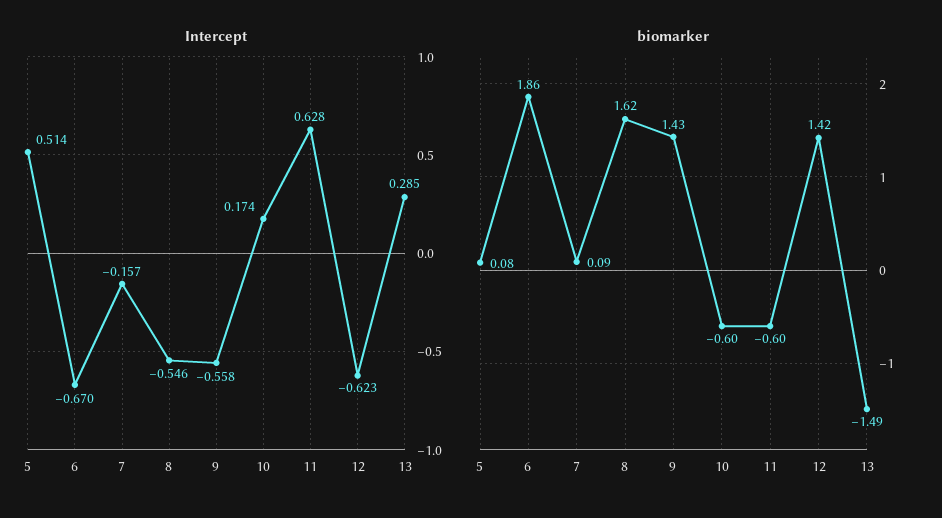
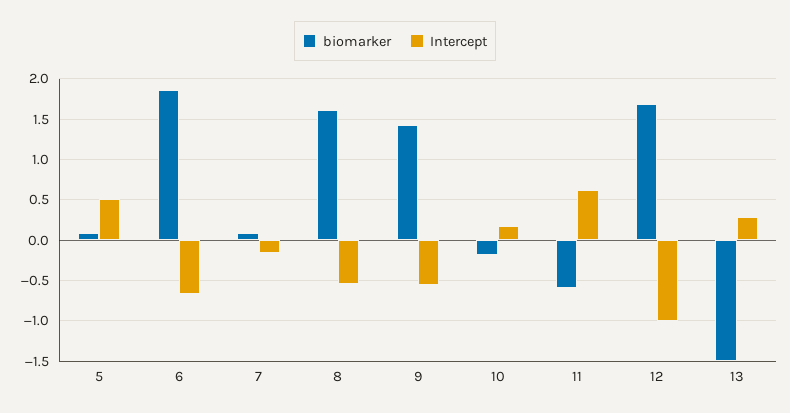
  {
    "Intercept": {
      "5": 0.514,
      "6": -0.67,
      "7": -0.157,
      "8": -0.546,
      "9": -0.558,
      "10": 0.174,
      "11": 0.628,
-     "12": -0.623,
+     "12": -1,
      "13": 0.285
    },
    "biomarker": {
      "5": 0.08,
      "6": 1.86,
      "7": 0.09,
      "8": 1.62,
      "9": 1.43,
-     "10": -0.6,
+     "10": -0.2,
      "11": -0.6,
-     "12": 1.42,
+     "12": 1.7,
      "13": -1.49
    }
  }

